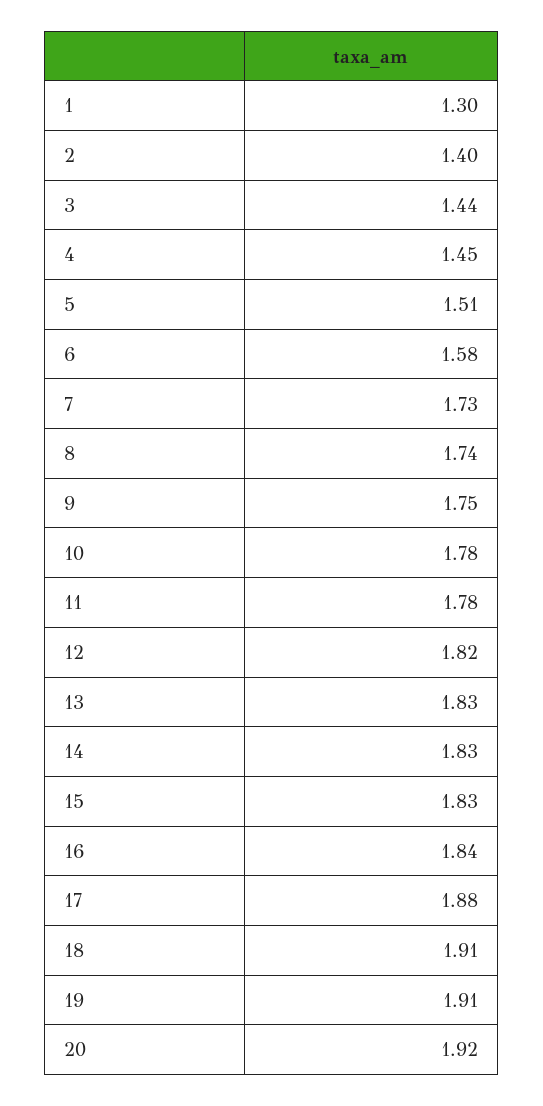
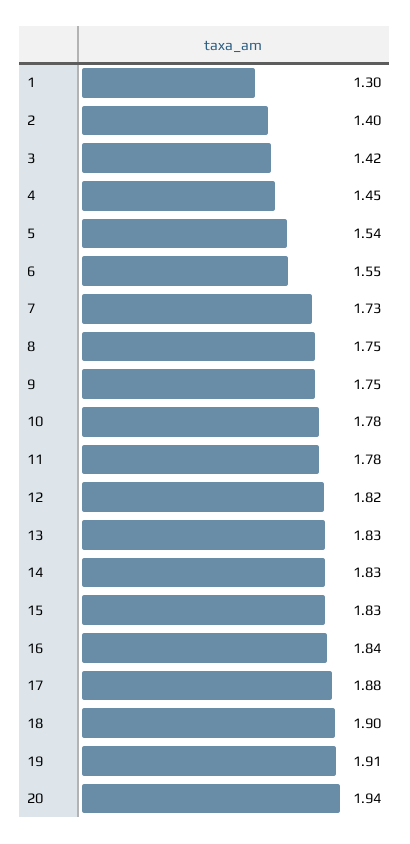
  {
    "1": 1.3,
    "2": 1.4,
-   "3": 1.44,
+   "3": 1.42,
    "4": 1.45,
-   "5": 1.51,
+   "5": 1.54,
-   "6": 1.58,
+   "6": 1.55,
    "7": 1.73,
-   "8": 1.74,
+   "8": 1.75,
    "9": 1.75,
    "10": 1.78,
    "11": 1.78,
    "12": 1.82,
    "13": 1.83,
    "14": 1.83,
    "15": 1.83,
    "16": 1.84,
    "17": 1.88,
-   "18": 1.91,
+   "18": 1.9,
    "19": 1.91,
-   "20": 1.92
+   "20": 1.94
  }

